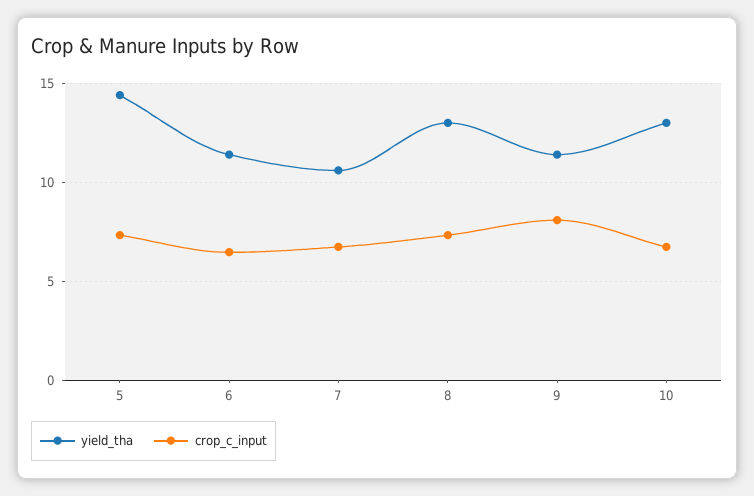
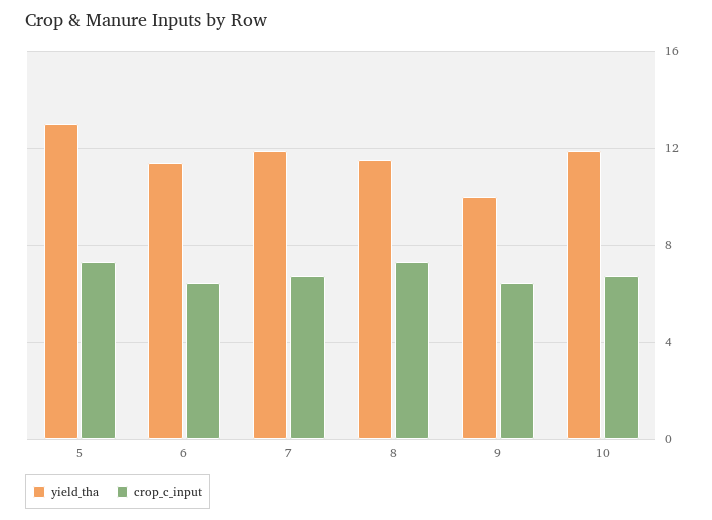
  {
    "yield_tha": {
-     "5": 14.5,
+     "5": 13,
      "6": 11.5,
-     "7": 10.5,
+     "7": 12,
-     "8": 13,
+     "8": 11.5,
-     "9": 11.5,
+     "9": 10,
-     "10": 13
+     "10": 12
    },
    "crop_c_input": {
      "5": 7.5,
      "6": 6.5,
      "7": 6.5,
      "8": 7.5,
-     "9": 8,
+     "9": 6.5,
      "10": 6.5
    }
  }

